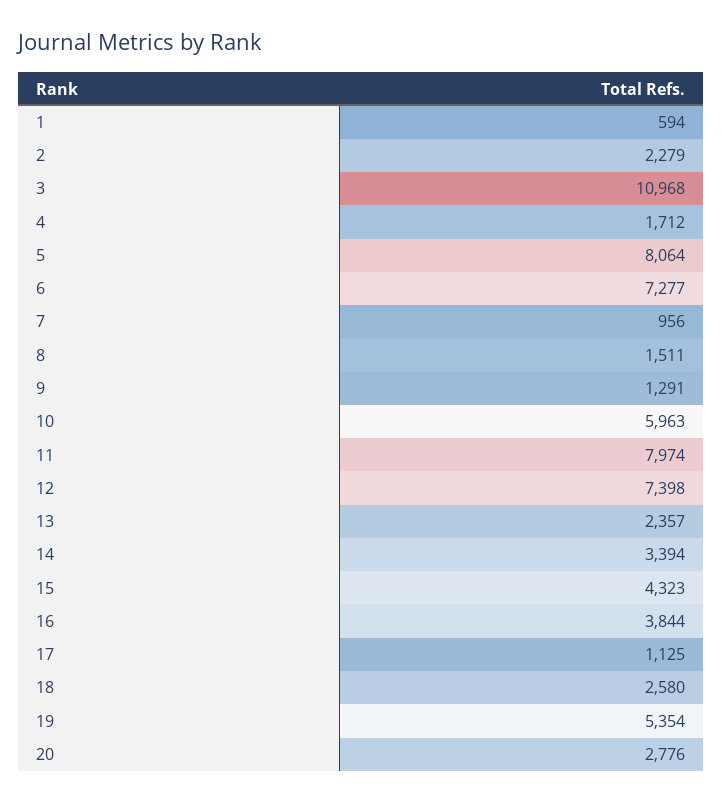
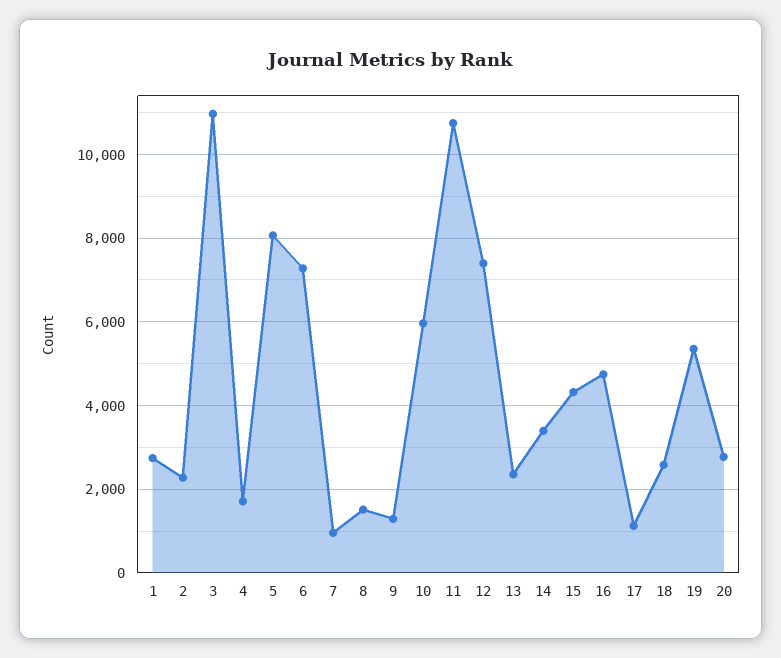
  {
-   "1": 594,
+   "1": 2800,
    "2": 2279,
    "3": 10968,
    "4": 1712,
    "5": 8064,
    "6": 7277,
    "7": 956,
    "8": 1511,
    "9": 1291,
    "10": 5963,
-   "11": 7974,
+   "11": 10800,
    "12": 7398,
    "13": 2357,
    "14": 3394,
    "15": 4323,
-   "16": 3844,
+   "16": 4800,
    "17": 1125,
    "18": 2580,
    "19": 5354,
    "20": 2776
  }

